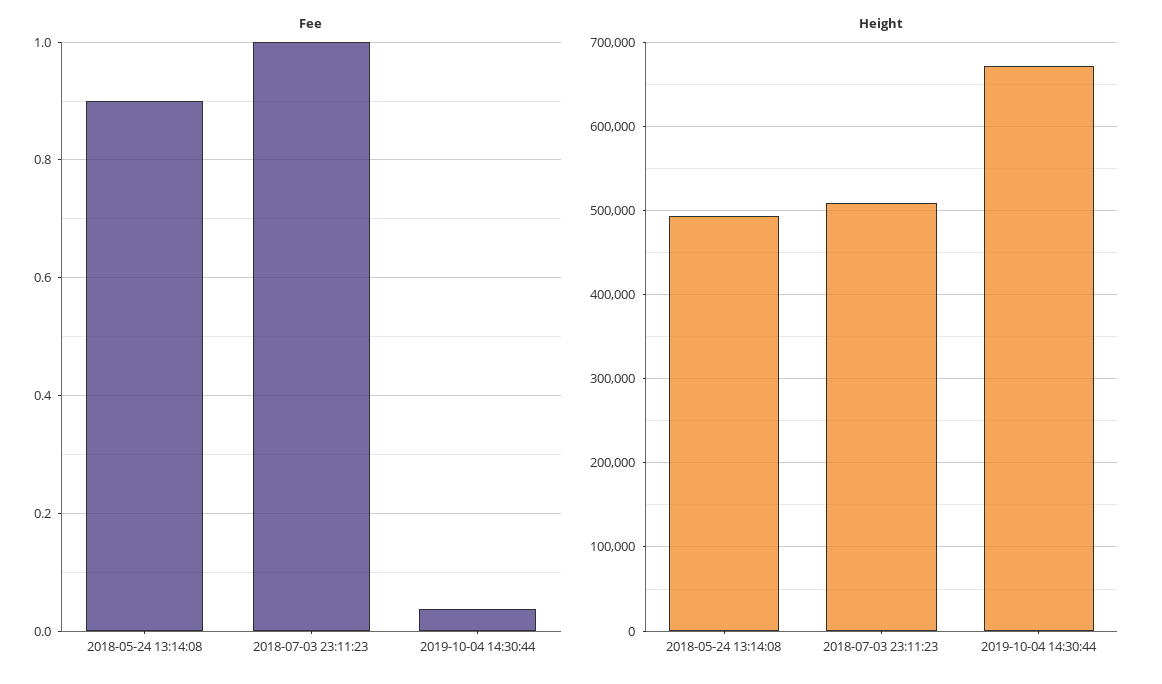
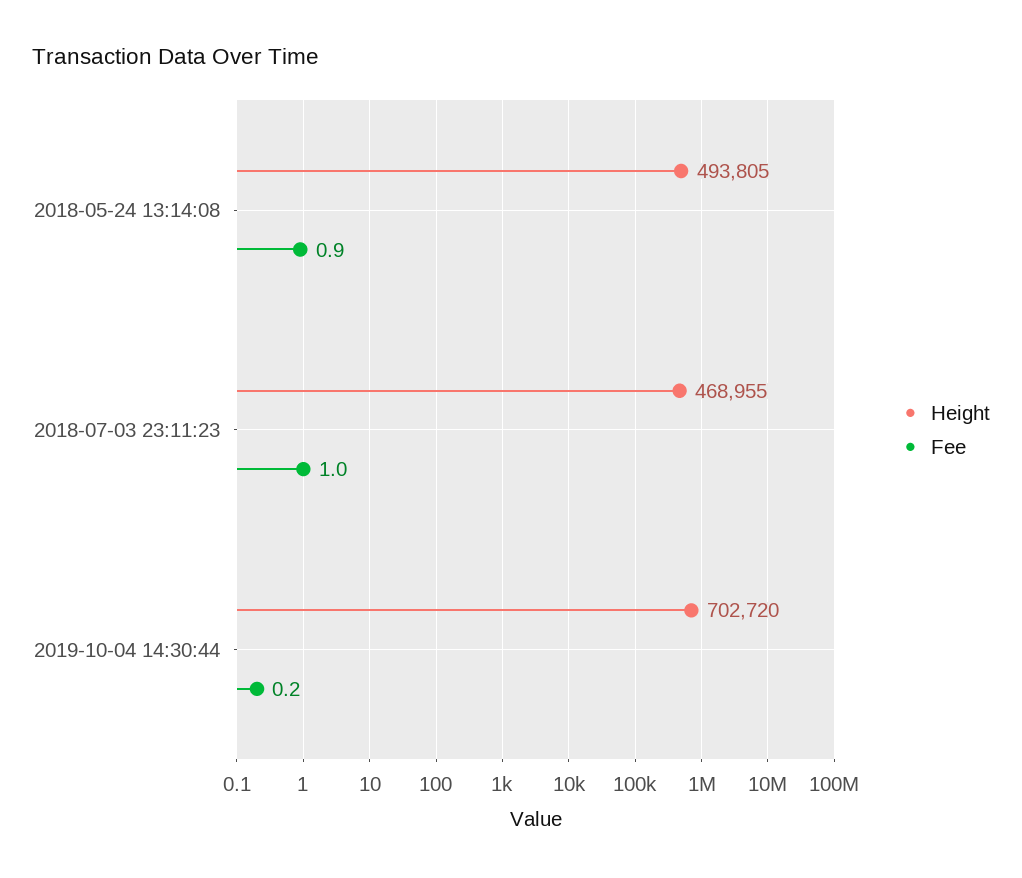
  {
    "Fee": {
      "2018-05-24 13:14:08": 0.9,
      "2018-07-03 23:11:23": 1,
-     "2019-10-04 14:30:44": 0.04
+     "2019-10-04 14:30:44": 0.2
    },
    "Height": {
      "2018-05-24 13:14:08": 493805,
-     "2018-07-03 23:11:23": 510000,
+     "2018-07-03 23:11:23": 468955,
-     "2019-10-04 14:30:44": 670000
+     "2019-10-04 14:30:44": 702720
    }
  }

